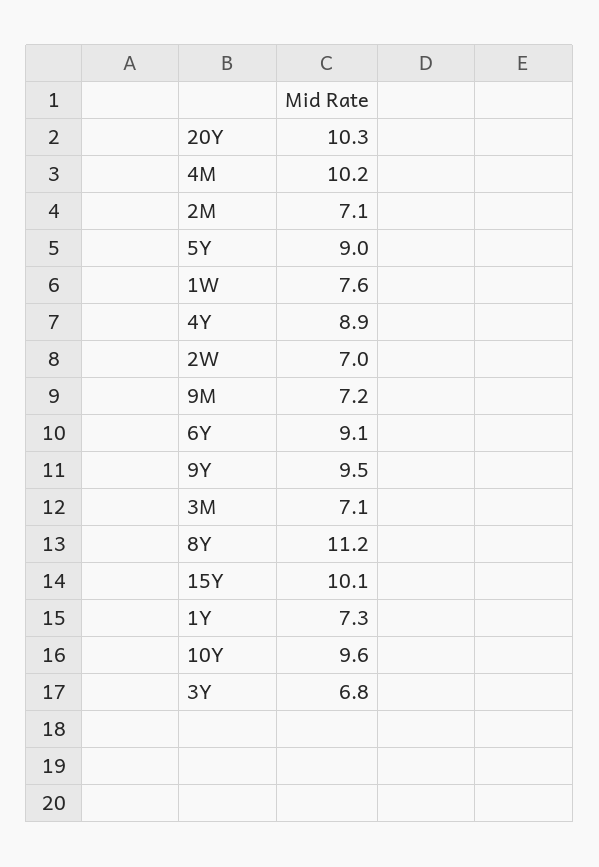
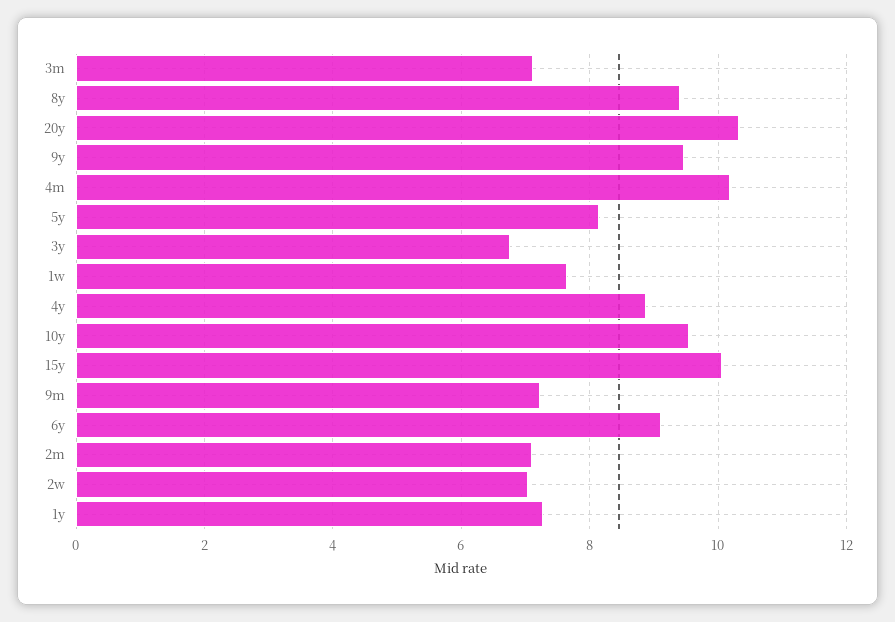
  {
    "20Y": 10.3,
    "4M": 10.2,
    "2M": 7.1,
-   "5Y": 9,
+   "5Y": 8.2,
    "1W": 7.6,
    "4Y": 8.9,
    "2W": 7,
    "9M": 7.2,
    "6Y": 9.1,
    "9Y": 9.5,
    "3M": 7.1,
-   "8Y": 11.2,
+   "8Y": 9.4,
    "15Y": 10.1,
    "1Y": 7.3,
    "10Y": 9.6,
    "3Y": 6.8
  }

